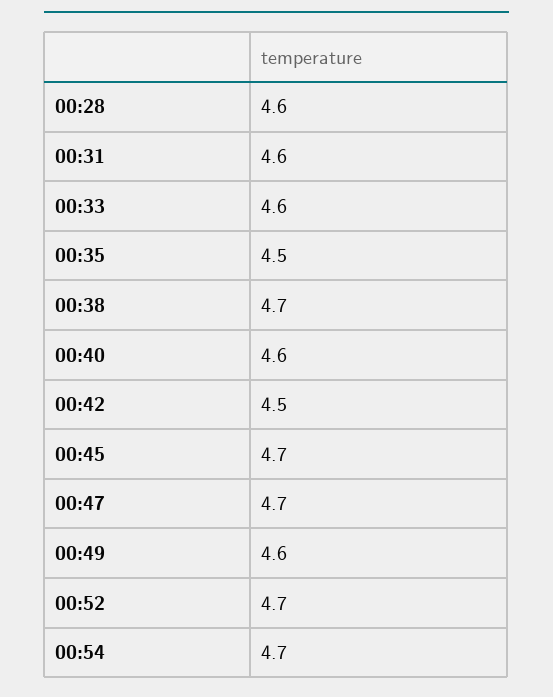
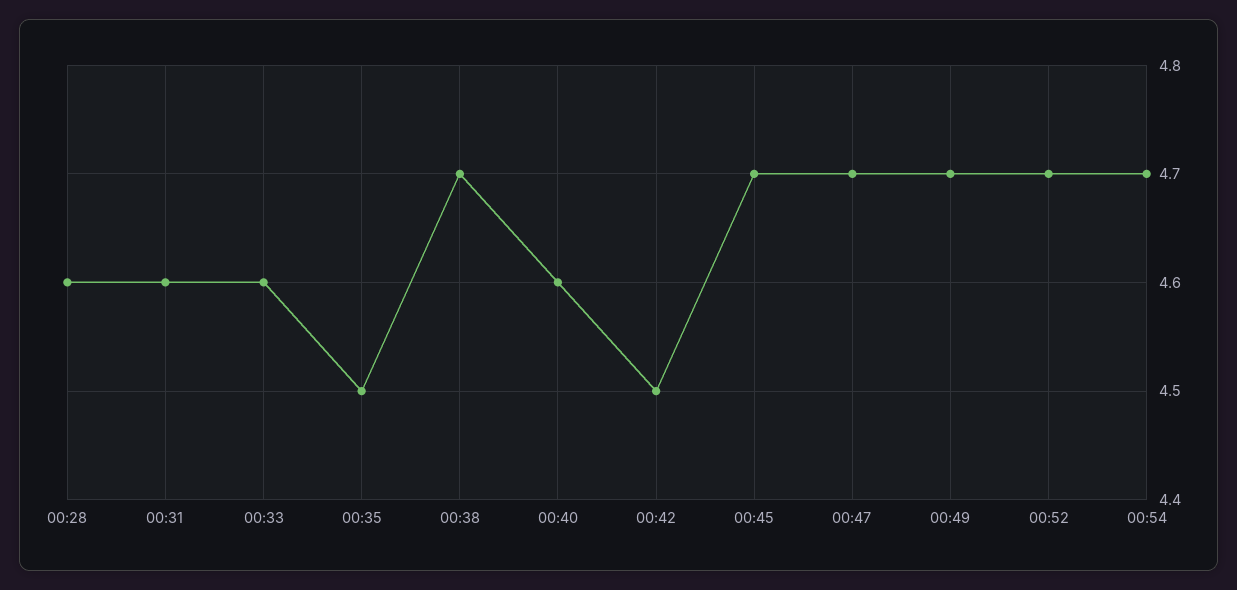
  {
    "00:28": 4.6,
    "00:31": 4.6,
    "00:33": 4.6,
    "00:35": 4.5,
    "00:38": 4.7,
    "00:40": 4.6,
    "00:42": 4.5,
    "00:45": 4.7,
    "00:47": 4.7,
-   "00:49": 4.6,
+   "00:49": 4.7,
    "00:52": 4.7,
    "00:54": 4.7
  }

